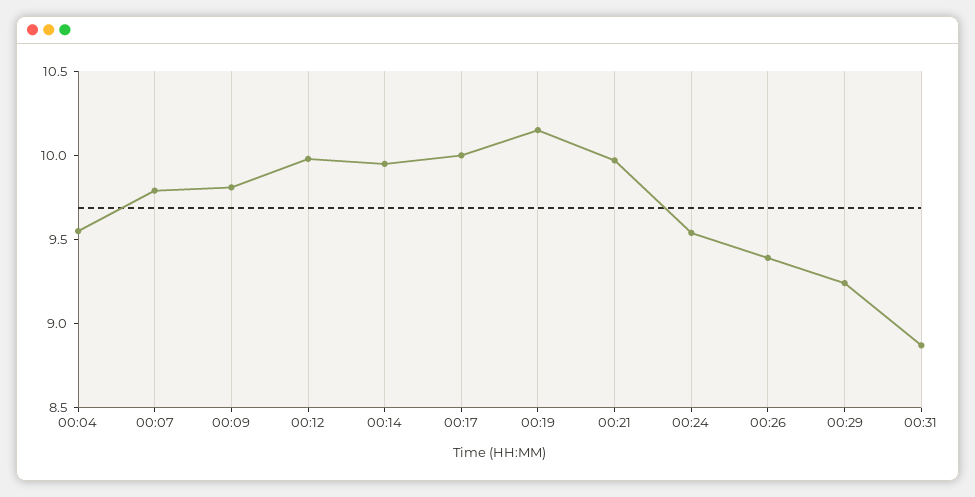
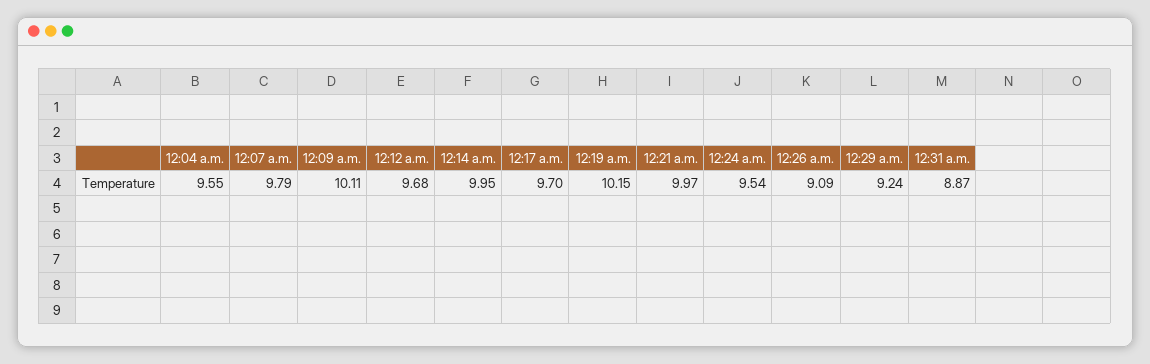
  {
    "00:04": 9.55,
    "00:07": 9.79,
-   "00:09": 9.8,
+   "00:09": 10.11,
-   "00:12": 10,
+   "00:12": 9.68,
    "00:14": 9.95,
-   "00:17": 10,
+   "00:17": 9.7,
    "00:19": 10.15,
    "00:21": 9.97,
    "00:24": 9.54,
-   "00:26": 9.4,
+   "00:26": 9.09,
    "00:29": 9.24,
    "00:31": 8.87
  }

